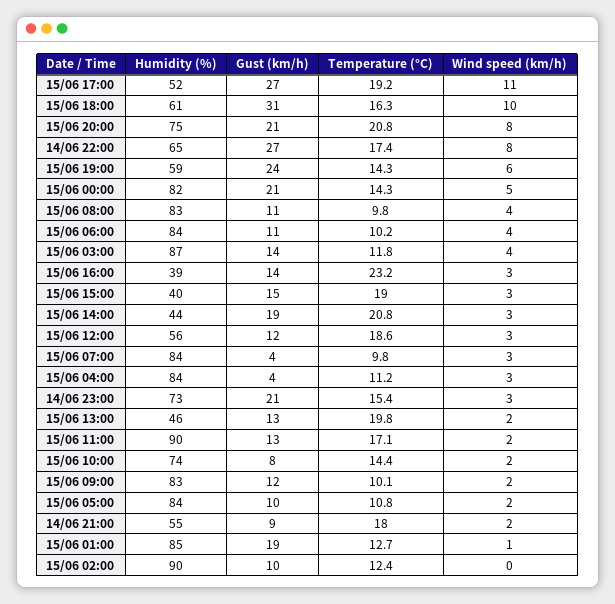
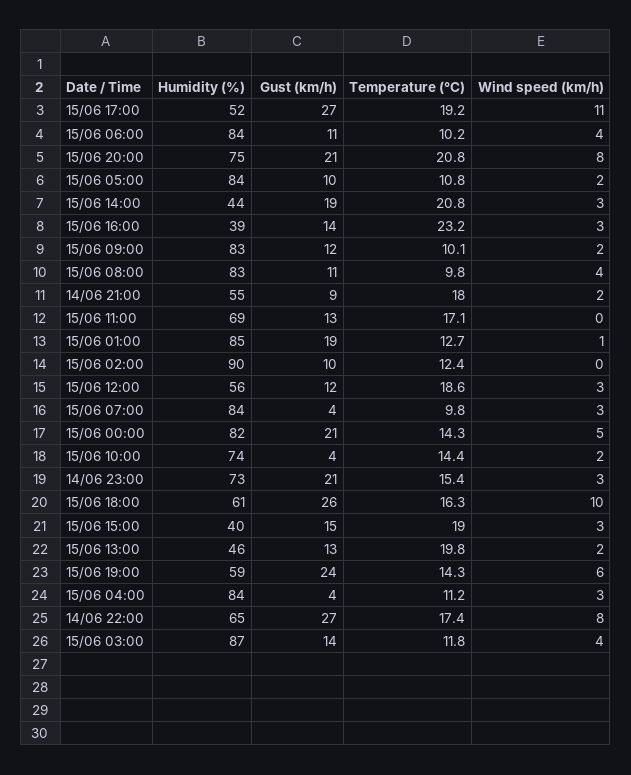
  {
    "Humidity (%)": {
      "15/06 17:00": 52,
      "15/06 18:00": 61,
      "15/06 20:00": 75,
      "14/06 22:00": 65,
      "15/06 19:00": 59,
      "15/06 00:00": 82,
      "15/06 08:00": 83,
      "15/06 06:00": 84,
      "15/06 03:00": 87,
      "15/06 16:00": 39,
      "15/06 15:00": 40,
      "15/06 14:00": 44,
      "15/06 12:00": 56,
      "15/06 07:00": 84,
      "15/06 04:00": 84,
      "14/06 23:00": 73,
      "15/06 13:00": 46,
-     "15/06 11:00": 90,
+     "15/06 11:00": 69,
      "15/06 10:00": 74,
      "15/06 09:00": 83,
      "15/06 05:00": 84,
      "14/06 21:00": 55,
      "15/06 01:00": 85,
      "15/06 02:00": 90
    },
    "Gust (km/h)": {
      "15/06 17:00": 27,
-     "15/06 18:00": 31,
+     "15/06 18:00": 26,
      "15/06 20:00": 21,
      "14/06 22:00": 27,
      "15/06 19:00": 24,
      "15/06 00:00": 21,
      "15/06 08:00": 11,
      "15/06 06:00": 11,
      "15/06 03:00": 14,
      "15/06 16:00": 14,
      "15/06 15:00": 15,
      "15/06 14:00": 19,
      "15/06 12:00": 12,
      "15/06 07:00": 4,
      "15/06 04:00": 4,
      "14/06 23:00": 21,
      "15/06 13:00": 13,
      "15/06 11:00": 13,
-     "15/06 10:00": 8,
+     "15/06 10:00": 4,
      "15/06 09:00": 12,
      "15/06 05:00": 10,
      "14/06 21:00": 9,
      "15/06 01:00": 19,
      "15/06 02:00": 10
    },
    "Temperature (°C)": {
      "15/06 17:00": 19.2,
      "15/06 18:00": 16.3,
      "15/06 20:00": 20.8,
      "14/06 22:00": 17.4,
      "15/06 19:00": 14.3,
      "15/06 00:00": 14.3,
      "15/06 08:00": 9.8,
      "15/06 06:00": 10.2,
      "15/06 03:00": 11.8,
      "15/06 16:00": 23.2,
      "15/06 15:00": 19,
      "15/06 14:00": 20.8,
      "15/06 12:00": 18.6,
      "15/06 07:00": 9.8,
      "15/06 04:00": 11.2,
      "14/06 23:00": 15.4,
      "15/06 13:00": 19.8,
      "15/06 11:00": 17.1,
      "15/06 10:00": 14.4,
      "15/06 09:00": 10.1,
      "15/06 05:00": 10.8,
      "14/06 21:00": 18,
      "15/06 01:00": 12.7,
      "15/06 02:00": 12.4
    },
    "Wind speed (km/h)": {
      "15/06 17:00": 11,
      "15/06 18:00": 10,
      "15/06 20:00": 8,
      "14/06 22:00": 8,
      "15/06 19:00": 6,
      "15/06 00:00": 5,
      "15/06 08:00": 4,
      "15/06 06:00": 4,
      "15/06 03:00": 4,
      "15/06 16:00": 3,
      "15/06 15:00": 3,
      "15/06 14:00": 3,
      "15/06 12:00": 3,
      "15/06 07:00": 3,
      "15/06 04:00": 3,
      "14/06 23:00": 3,
      "15/06 13:00": 2,
-     "15/06 11:00": 2,
+     "15/06 11:00": 0,
      "15/06 10:00": 2,
      "15/06 09:00": 2,
      "15/06 05:00": 2,
      "14/06 21:00": 2,
      "15/06 01:00": 1,
      "15/06 02:00": 0
    }
  }

